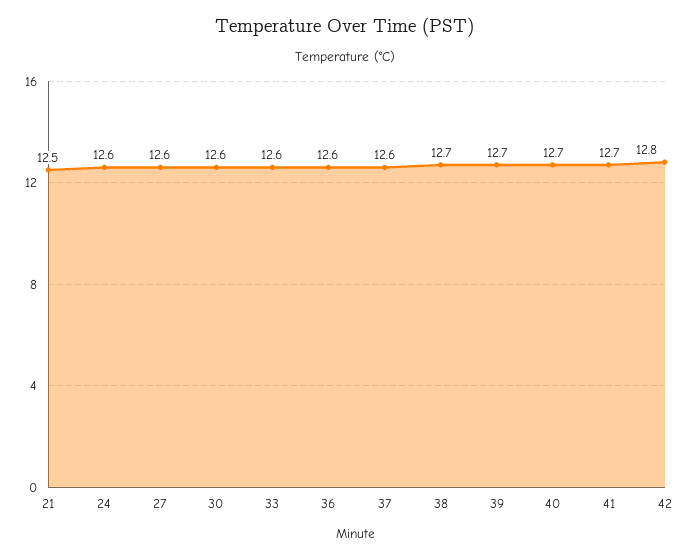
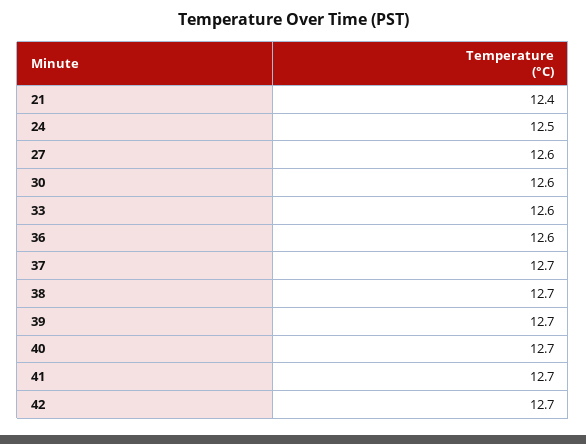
  {
-   "21": 12.5,
+   "21": 12.4,
-   "24": 12.6,
+   "24": 12.5,
    "27": 12.6,
    "30": 12.6,
    "33": 12.6,
    "36": 12.6,
-   "37": 12.6,
+   "37": 12.7,
    "38": 12.7,
    "39": 12.7,
    "40": 12.7,
    "41": 12.7,
-   "42": 12.8
+   "42": 12.7
  }

